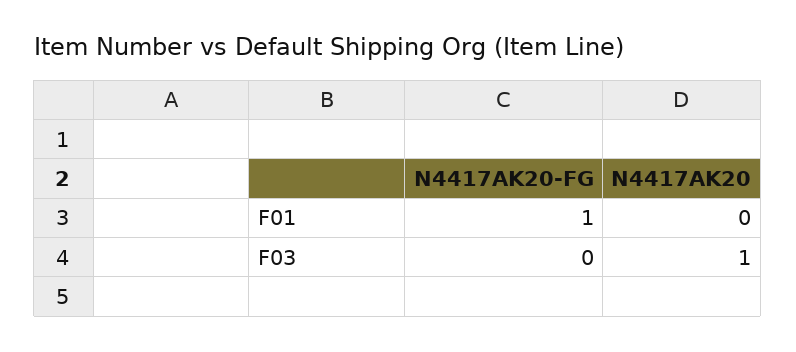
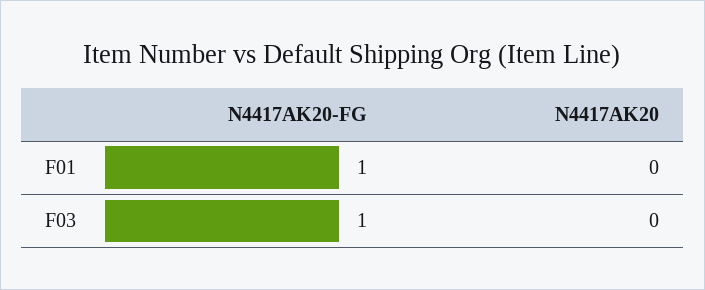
  {
    "N4417AK20-FG": {
      "F01": 1,
-     "F03": 0
+     "F03": 1
    },
    "N4417AK20": {
      "F01": 0,
-     "F03": 1
+     "F03": 0
    }
  }

